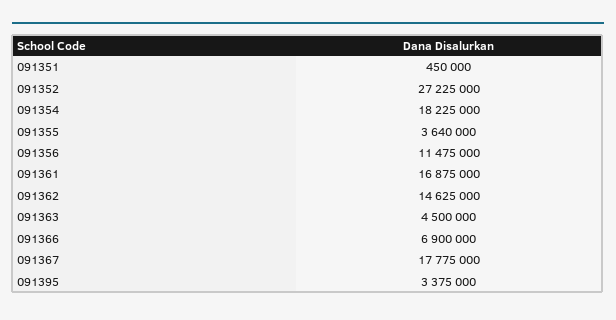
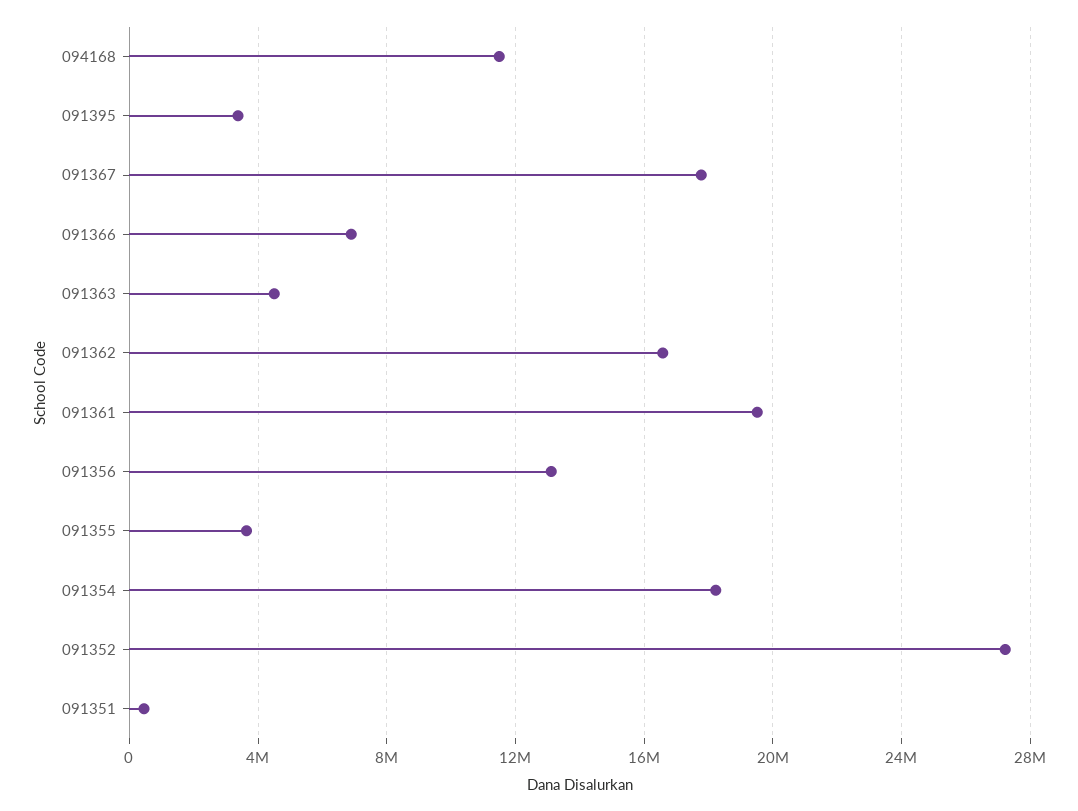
  {
    "091351": 450000,
    "091352": 27225000,
    "091354": 18225000,
    "091355": 3640000,
-   "091356": 11475000,
+   "091356": 13000000,
-   "091361": 16875000,
+   "091361": 19500000,
-   "091362": 14625000,
+   "091362": 16500000,
    "091363": 4500000,
    "091366": 6900000,
    "091367": 17775000,
-   "091395": 3375000
+   "091395": 3375000,
+   "094168": 11500000
  }

